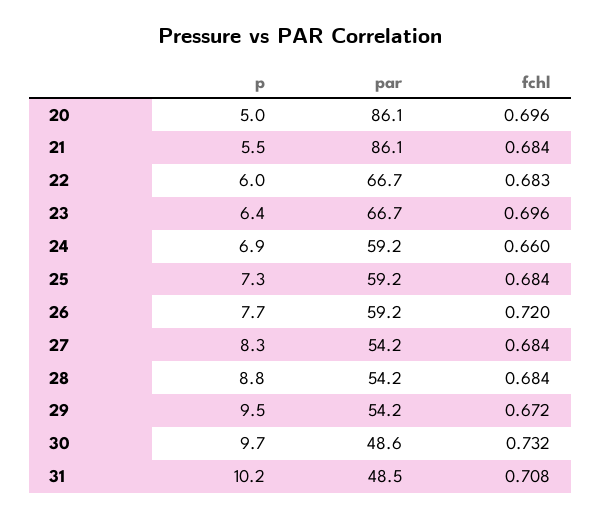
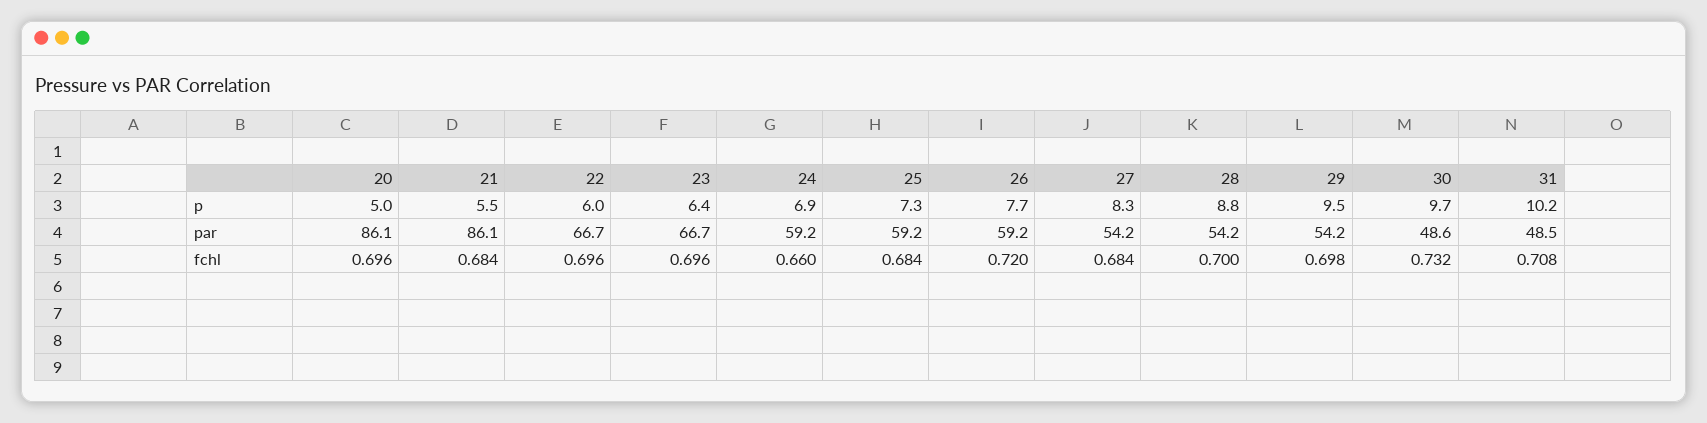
  {
    "p": {
      "20": 5,
      "21": 5.5,
      "22": 6,
      "23": 6.4,
      "24": 6.9,
      "25": 7.3,
      "26": 7.7,
      "27": 8.3,
      "28": 8.8,
      "29": 9.5,
      "30": 9.7,
      "31": 10.2
    },
    "par": {
      "20": 86.1,
      "21": 86.1,
      "22": 66.7,
      "23": 66.7,
      "24": 59.2,
      "25": 59.2,
      "26": 59.2,
      "27": 54.2,
      "28": 54.2,
      "29": 54.2,
      "30": 48.6,
      "31": 48.5
    },
    "fchl": {
      "20": 0.696,
      "21": 0.684,
-     "22": 0.683,
+     "22": 0.696,
      "23": 0.696,
      "24": 0.66,
      "25": 0.684,
      "26": 0.72,
      "27": 0.684,
-     "28": 0.684,
+     "28": 0.7,
-     "29": 0.672,
+     "29": 0.698,
      "30": 0.732,
      "31": 0.708
    }
  }

